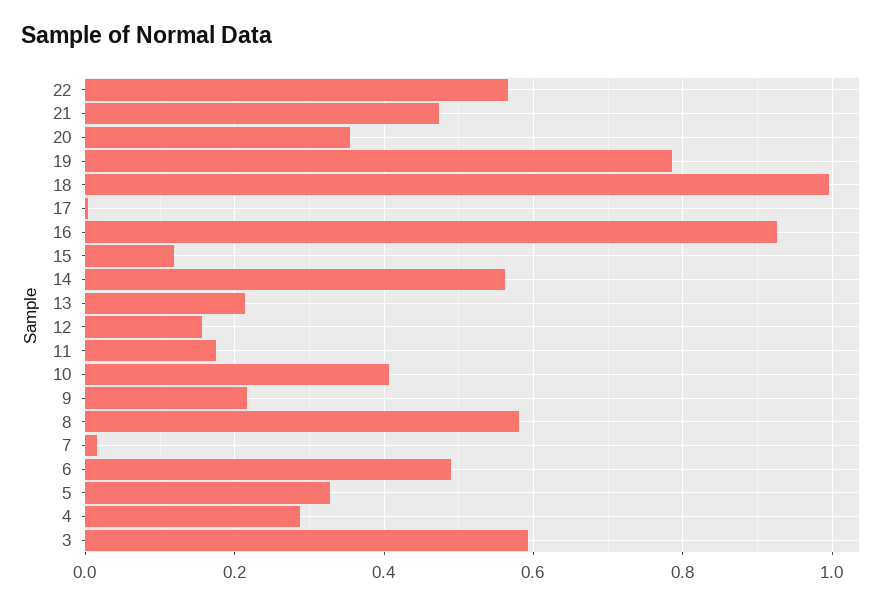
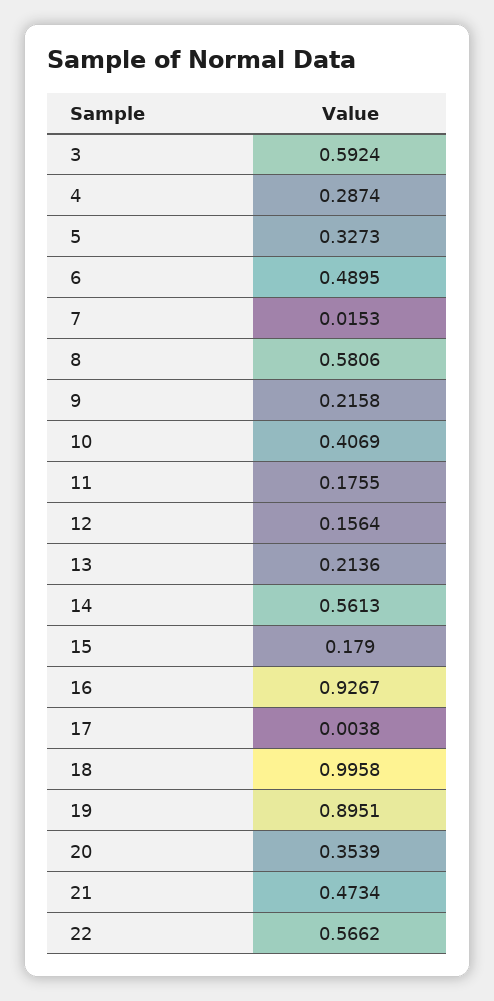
  {
    "22": 0.5662,
    "21": 0.4734,
    "20": 0.3539,
-   "19": 0.78,
+   "19": 0.8951,
    "18": 0.9958,
    "17": 0.0038,
    "16": 0.9267,
-   "15": 0.12,
+   "15": 0.179,
    "14": 0.5613,
    "13": 0.2136,
    "12": 0.1564,
    "11": 0.1755,
    "10": 0.4069,
    "9": 0.2158,
    "8": 0.5806,
    "7": 0.0153,
    "6": 0.4895,
    "5": 0.3273,
    "4": 0.2874,
    "3": 0.5924
  }

